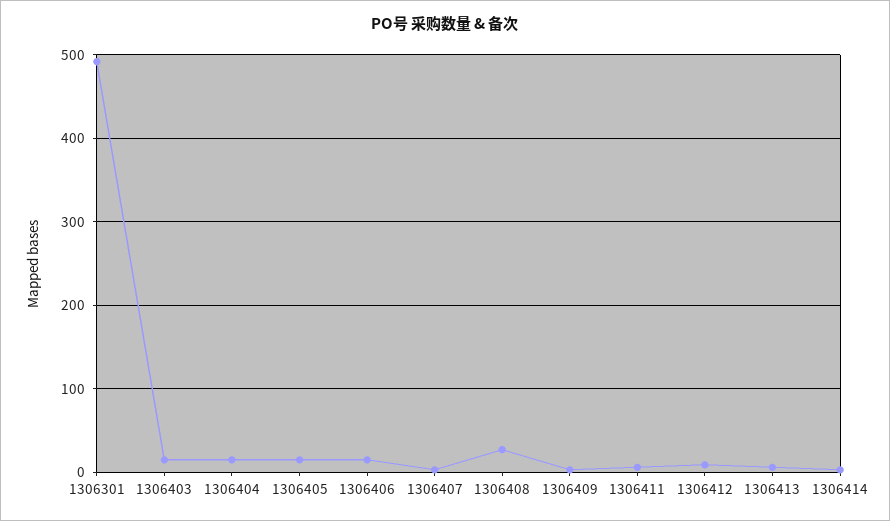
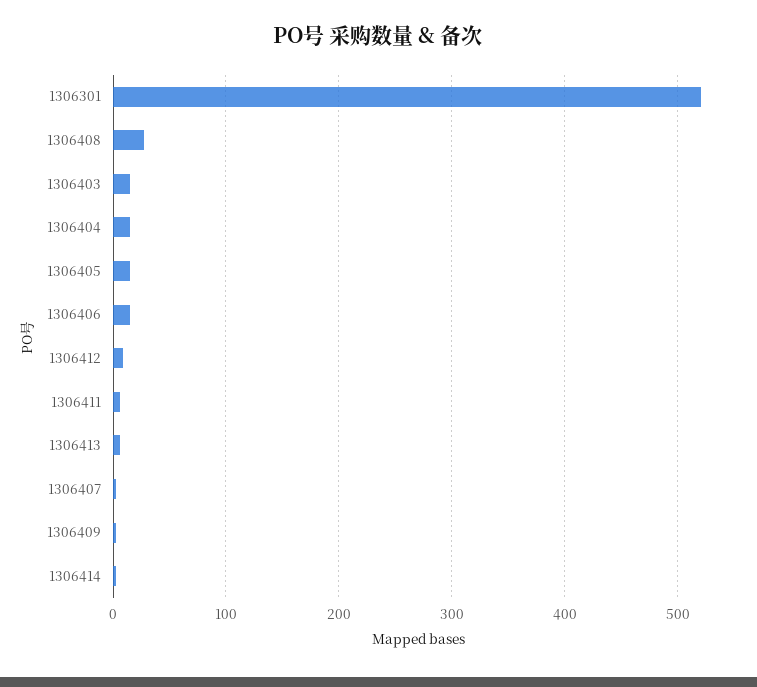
  {
-   "1306301": 490,
+   "1306301": 520,
    "1306403": 20,
    "1306404": 20,
    "1306405": 20,
    "1306406": 20,
    "1306407": 0,
    "1306408": 30,
    "1306409": 0,
    "1306411": 10,
    "1306412": 10,
    "1306413": 10,
    "1306414": 0
  }

